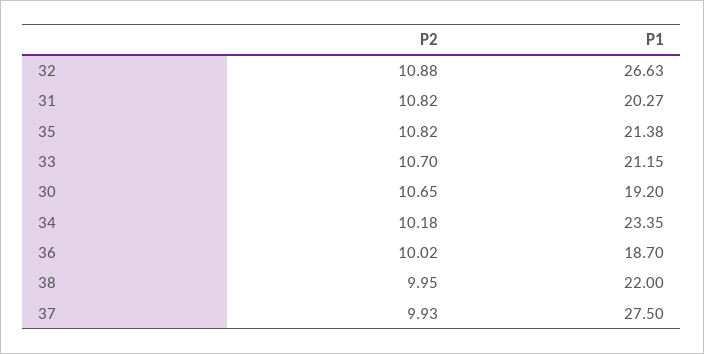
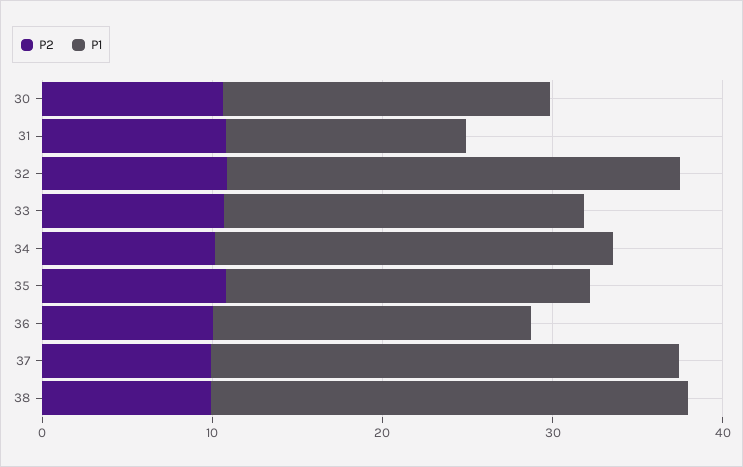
  {
    "P2": {
      "32": 10.88,
      "31": 10.82,
      "35": 10.82,
      "33": 10.7,
      "30": 10.65,
      "34": 10.18,
      "36": 10.02,
      "38": 9.95,
      "37": 9.93
    },
    "P1": {
      "32": 26.63,
-     "31": 20.27,
+     "31": 14,
      "35": 21.38,
      "33": 21.15,
      "30": 19.2,
      "34": 23.35,
      "36": 18.7,
-     "38": 22,
+     "38": 28,
      "37": 27.5
    }
  }

